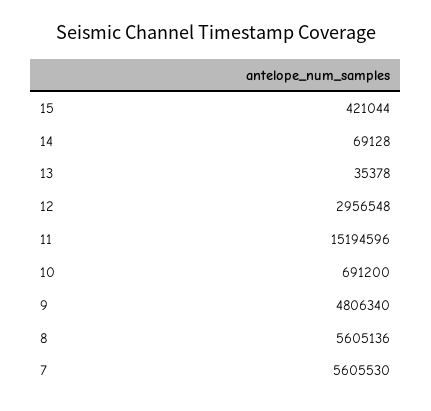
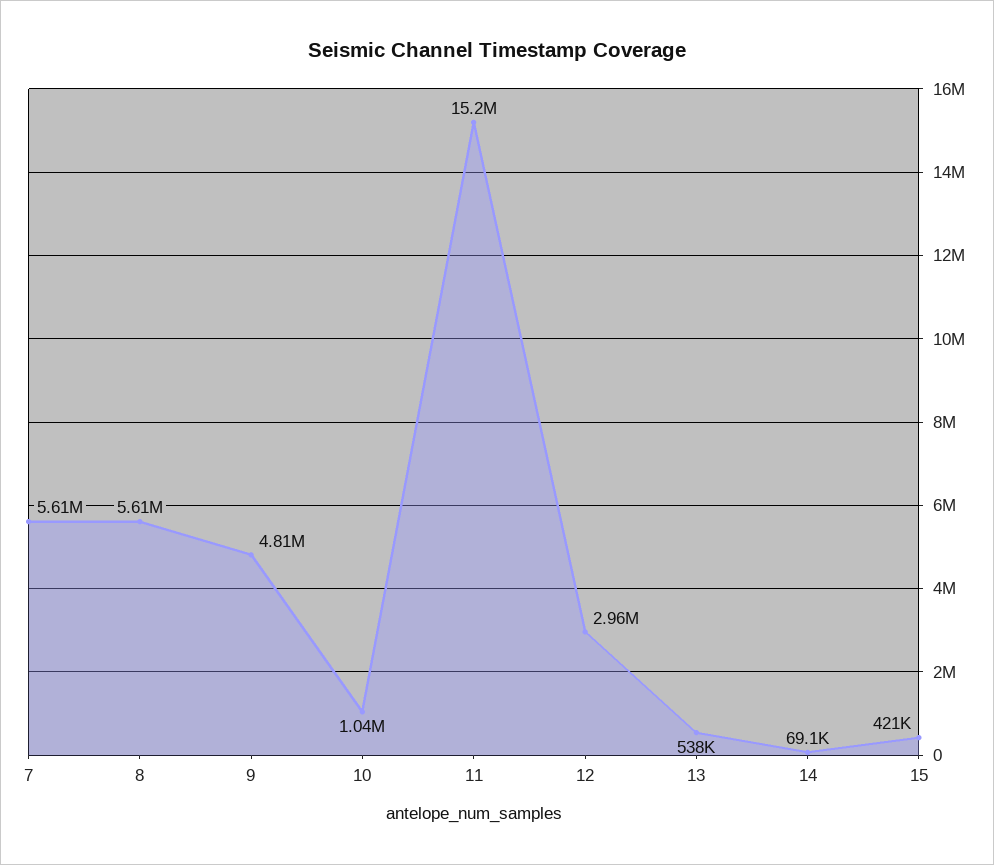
  {
    "15": 421044,
    "14": 69128,
-   "13": 35378,
+   "13": 538000,
    "12": 2956548,
    "11": 15194596,
-   "10": 691200,
+   "10": 1040000,
    "9": 4806340,
    "8": 5605136,
    "7": 5605530
  }

